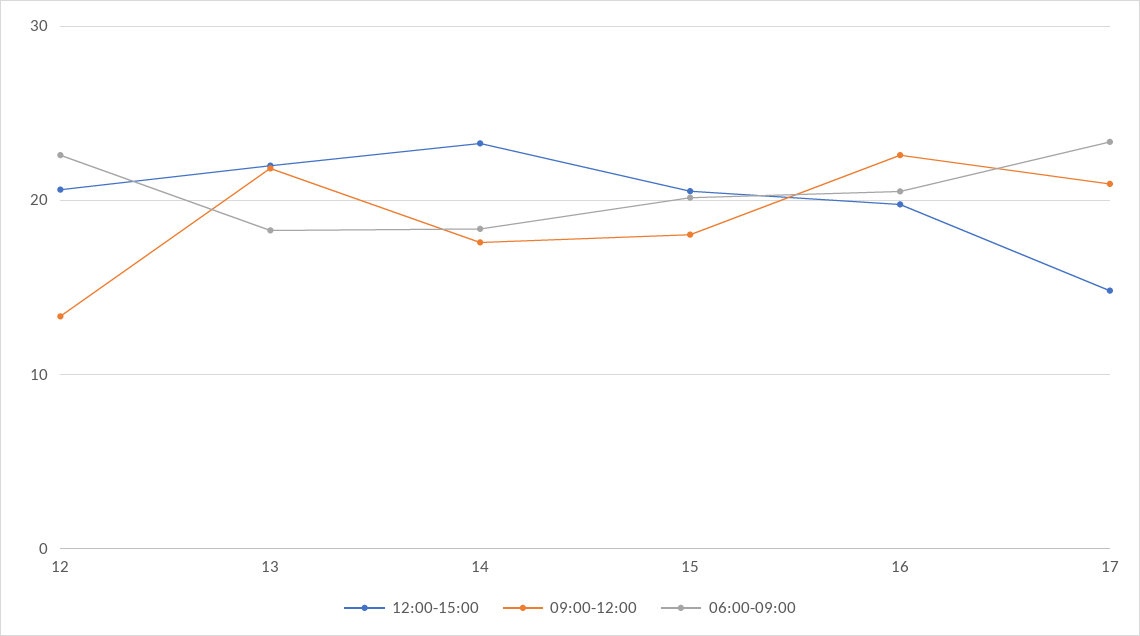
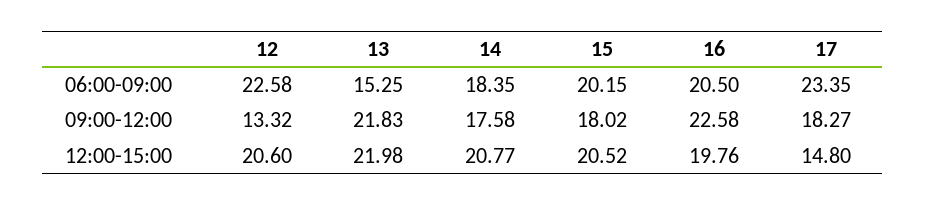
  {
    "12:00-15:00": {
      "12": 20.6,
      "13": 21.98,
-     "14": 23,
+     "14": 20.77,
      "15": 20.52,
      "16": 19.76,
      "17": 14.8
    },
    "09:00-12:00": {
      "12": 13.32,
      "13": 21.83,
      "14": 17.58,
      "15": 18.02,
      "16": 22.58,
-     "17": 21
+     "17": 18.27
    },
    "06:00-09:00": {
      "12": 22.58,
-     "13": 18,
+     "13": 15.25,
      "14": 18.35,
      "15": 20.15,
      "16": 20.5,
      "17": 23.35
    }
  }

